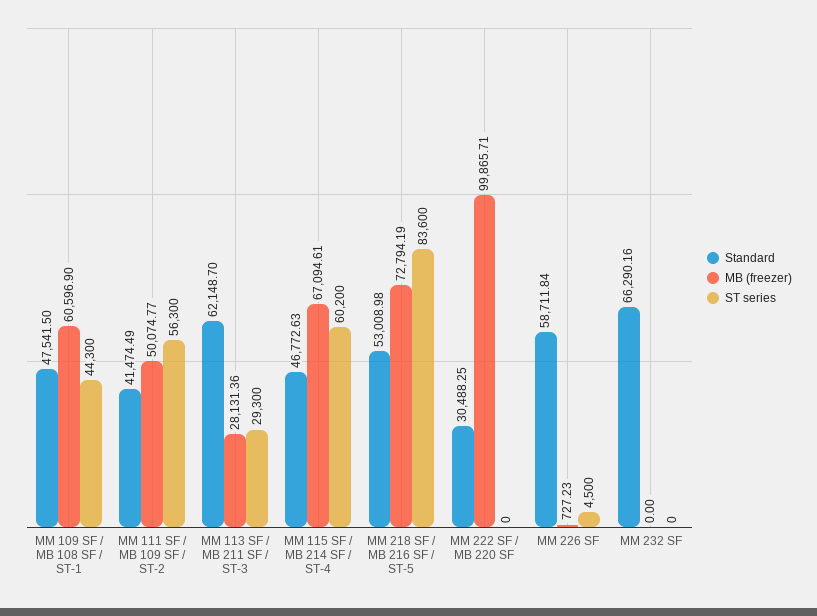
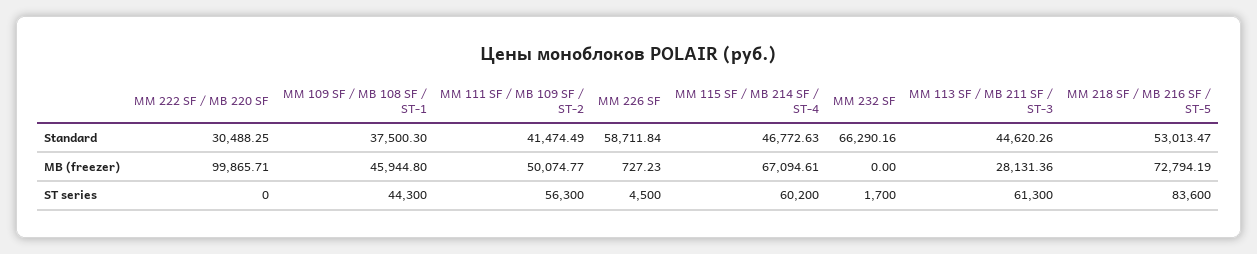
  {
    "Standard": {
-     "MM 109 SF / MB 108 SF / ST-1": 47541.5,
+     "MM 109 SF / MB 108 SF / ST-1": 37500.3,
      "MM 111 SF / MB 109 SF / ST-2": 41474.49,
-     "MM 113 SF / MB 211 SF / ST-3": 62148.7,
+     "MM 113 SF / MB 211 SF / ST-3": 44620.26,
      "MM 115 SF / MB 214 SF / ST-4": 46772.63,
-     "MM 218 SF / MB 216 SF / ST-5": 53008.98,
+     "MM 218 SF / MB 216 SF / ST-5": 53013.47,
      "MM 222 SF / MB 220 SF": 30488.25,
      "MM 226 SF": 58711.84,
      "MM 232 SF": 66290.16
    },
    "MB (freezer)": {
-     "MM 109 SF / MB 108 SF / ST-1": 60596.9,
+     "MM 109 SF / MB 108 SF / ST-1": 45944.8,
      "MM 111 SF / MB 109 SF / ST-2": 50074.77,
      "MM 113 SF / MB 211 SF / ST-3": 28131.36,
      "MM 115 SF / MB 214 SF / ST-4": 67094.61,
      "MM 218 SF / MB 216 SF / ST-5": 72794.19,
      "MM 222 SF / MB 220 SF": 99865.71,
      "MM 226 SF": 727.23,
      "MM 232 SF": 0
    },
    "ST series": {
      "MM 109 SF / MB 108 SF / ST-1": 44300,
      "MM 111 SF / MB 109 SF / ST-2": 56300,
-     "MM 113 SF / MB 211 SF / ST-3": 29300,
+     "MM 113 SF / MB 211 SF / ST-3": 61300,
      "MM 115 SF / MB 214 SF / ST-4": 60200,
      "MM 218 SF / MB 216 SF / ST-5": 83600,
      "MM 222 SF / MB 220 SF": 0,
      "MM 226 SF": 4500,
-     "MM 232 SF": 0
+     "MM 232 SF": 1700
    }
  }

